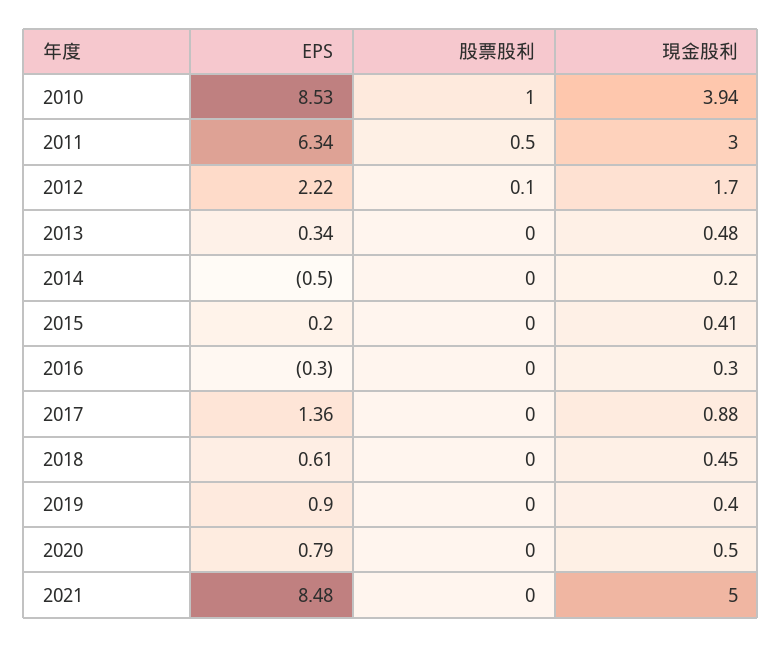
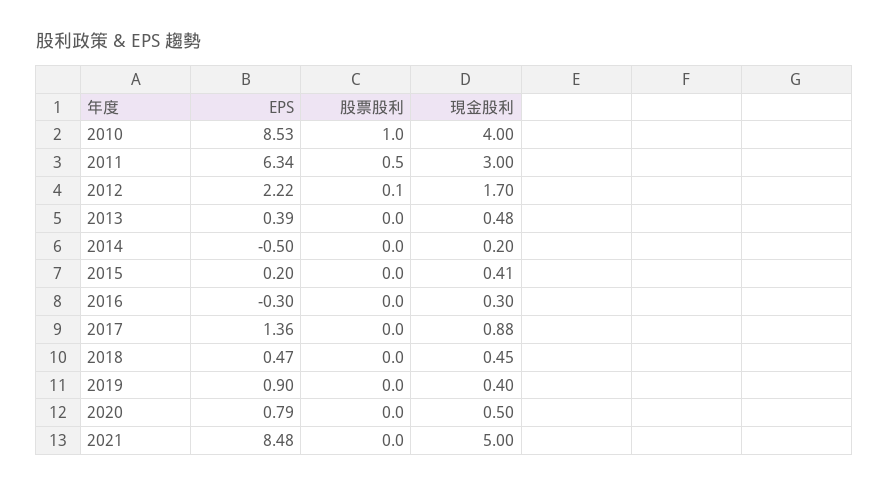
  {
    "EPS": {
      "2010": 8.53,
      "2011": 6.34,
      "2012": 2.22,
-     "2013": 0.34,
+     "2013": 0.39,
      "2014": -0.5,
      "2015": 0.2,
      "2016": -0.3,
      "2017": 1.36,
-     "2018": 0.61,
+     "2018": 0.47,
      "2019": 0.9,
      "2020": 0.79,
      "2021": 8.48
    },
    "股票股利": {
      "2010": 1,
      "2011": 0.5,
      "2012": 0.1,
      "2013": 0,
      "2014": 0,
      "2015": 0,
      "2016": 0,
      "2017": 0,
      "2018": 0,
      "2019": 0,
      "2020": 0,
      "2021": 0
    },
    "現金股利": {
-     "2010": 3.94,
+     "2010": 4,
      "2011": 3,
      "2012": 1.7,
      "2013": 0.48,
      "2014": 0.2,
      "2015": 0.41,
      "2016": 0.3,
      "2017": 0.88,
      "2018": 0.45,
      "2019": 0.4,
      "2020": 0.5,
      "2021": 5
    }
  }

